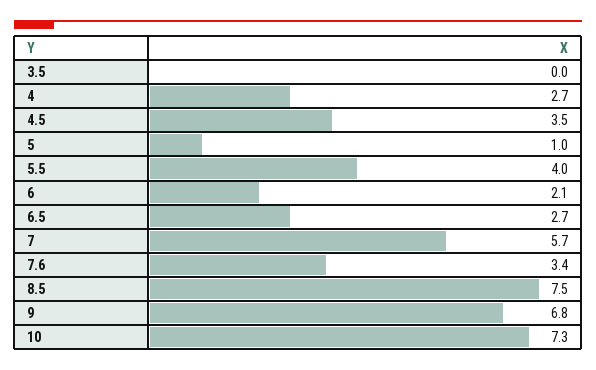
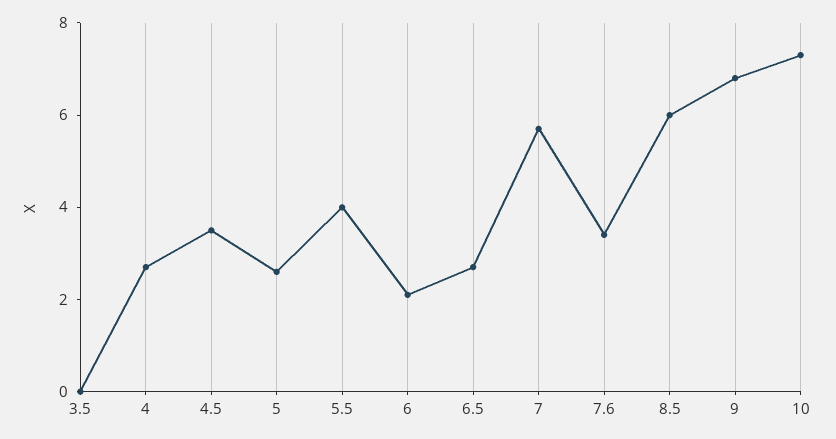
  {
    "3.5": 0,
    "4": 2.7,
    "4.5": 3.5,
-   "5": 1,
+   "5": 2.5,
    "5.5": 4,
    "6": 2.1,
    "6.5": 2.7,
    "7": 5.7,
    "7.6": 3.4,
-   "8.5": 7.5,
+   "8.5": 6,
    "9": 6.8,
    "10": 7.3
  }

